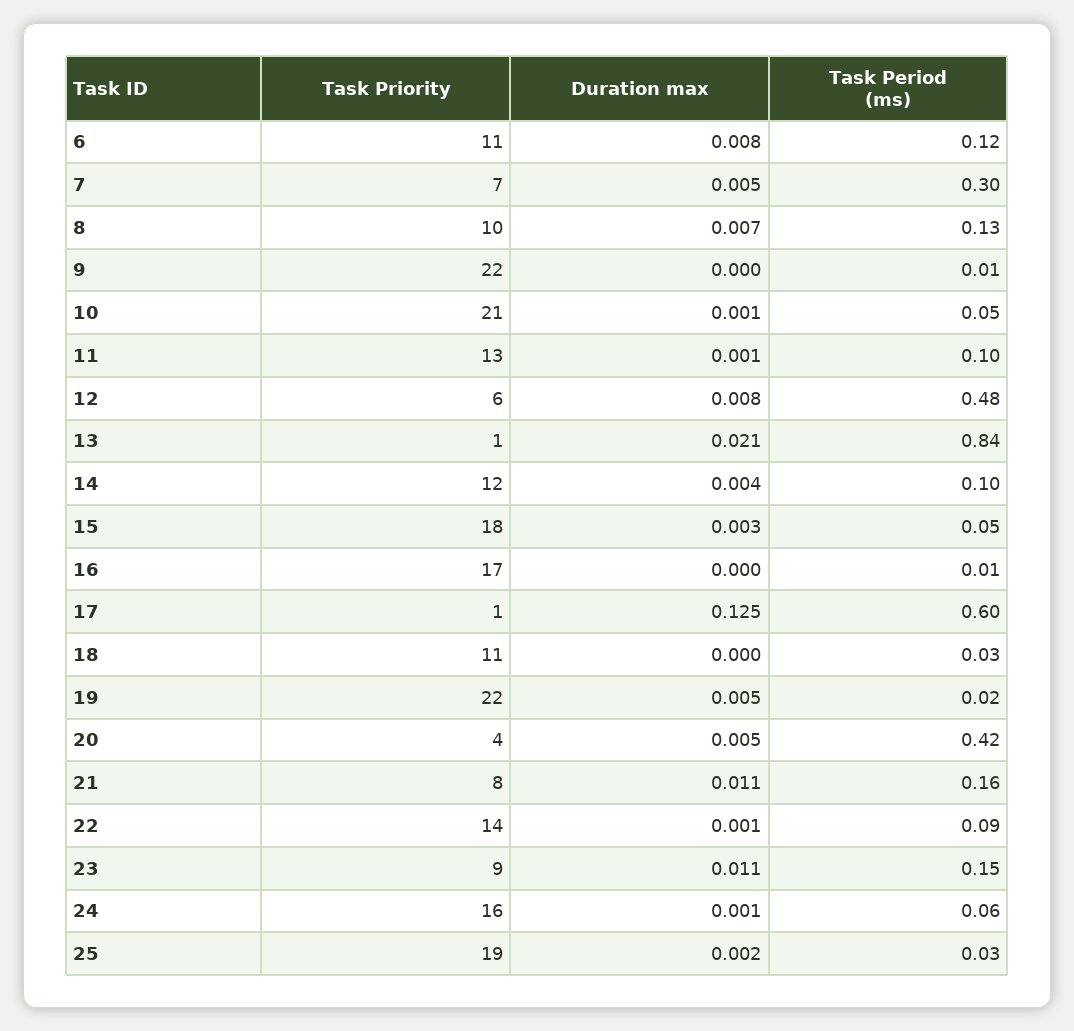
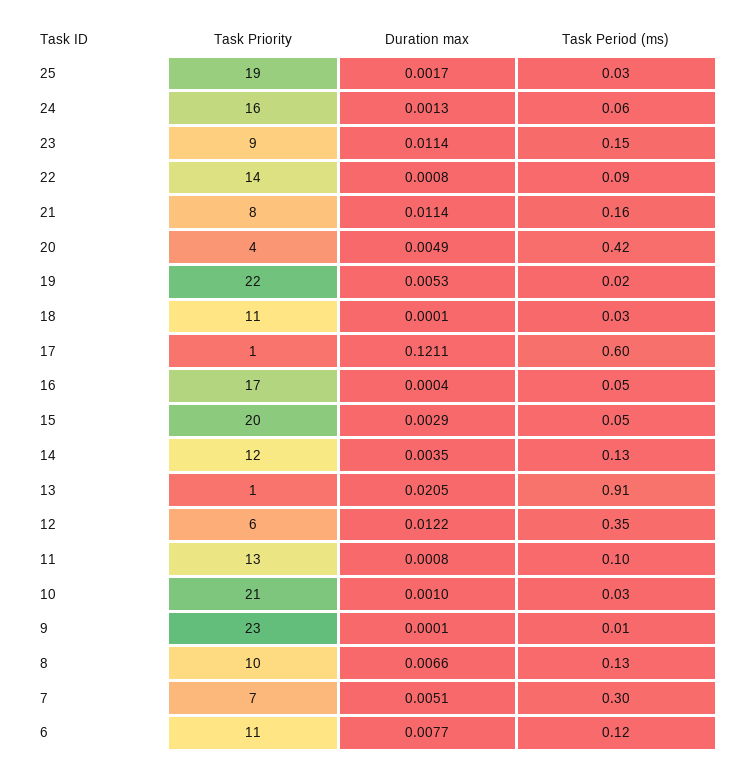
  {
    "Task Priority": {
      "6": 11,
      "7": 7,
      "8": 10,
-     "9": 22,
+     "9": 23,
      "10": 21,
      "11": 13,
      "12": 6,
      "13": 1,
      "14": 12,
-     "15": 18,
+     "15": 20,
      "16": 17,
      "17": 1,
      "18": 11,
      "19": 22,
      "20": 4,
      "21": 8,
      "22": 14,
      "23": 9,
      "24": 16,
      "25": 19
    },
    "Duration max": {
      "6": 0.0077,
      "7": 0.0051,
      "8": 0.0066,
      "9": 0.0001,
      "10": 0.001,
      "11": 0.0008,
-     "12": 0.008,
+     "12": 0.0122,
      "13": 0.0205,
      "14": 0.0035,
      "15": 0.0029,
      "16": 0.0004,
-     "17": 0.125,
+     "17": 0.1211,
      "18": 0.0001,
      "19": 0.0053,
      "20": 0.0049,
      "21": 0.0114,
      "22": 0.0008,
      "23": 0.0114,
      "24": 0.0013,
      "25": 0.0017
    },
    "Task Period (ms)": {
      "6": 0.12,
      "7": 0.3,
      "8": 0.13,
      "9": 0.01,
-     "10": 0.05,
+     "10": 0.03,
      "11": 0.1,
-     "12": 0.48,
+     "12": 0.35,
-     "13": 0.84,
+     "13": 0.91,
-     "14": 0.1,
+     "14": 0.13,
      "15": 0.05,
-     "16": 0.01,
+     "16": 0.05,
      "17": 0.6,
      "18": 0.03,
      "19": 0.02,
      "20": 0.42,
      "21": 0.16,
      "22": 0.09,
      "23": 0.15,
      "24": 0.06,
      "25": 0.03
    }
  }

